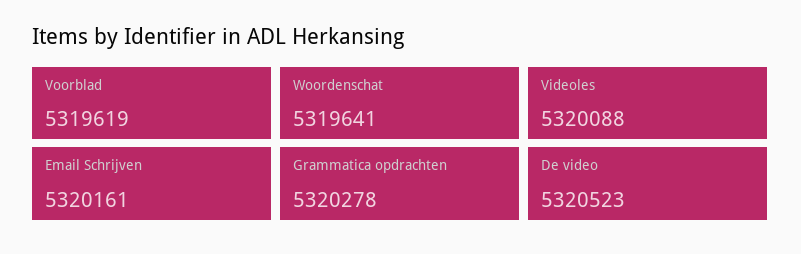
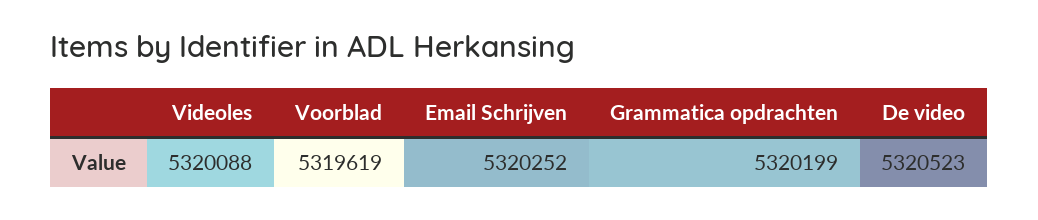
  {
    "Voorblad": 5319619,
-   "Woordenschat": 5319641,
    "Videoles": 5320088,
-   "Email Schrijven": 5320161,
+   "Email Schrijven": 5320252,
-   "Grammatica opdrachten": 5320278,
+   "Grammatica opdrachten": 5320199,
    "De video": 5320523
  }

